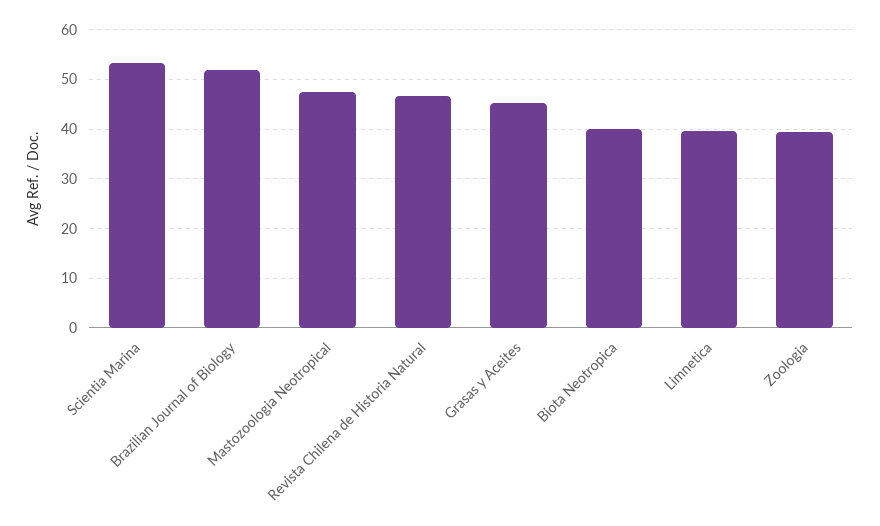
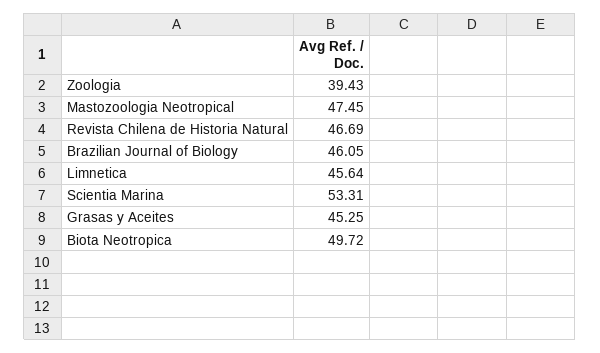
  {
    "Scientia Marina": 53.31,
-   "Brazilian Journal of Biology": 52,
+   "Brazilian Journal of Biology": 46.05,
    "Mastozoologia Neotropical": 47.45,
    "Revista Chilena de Historia Natural": 46.69,
    "Grasas y Aceites": 45.25,
-   "Biota Neotropica": 40,
+   "Biota Neotropica": 49.72,
-   "Limnetica": 40,
+   "Limnetica": 45.64,
    "Zoologia": 39.43
  }

